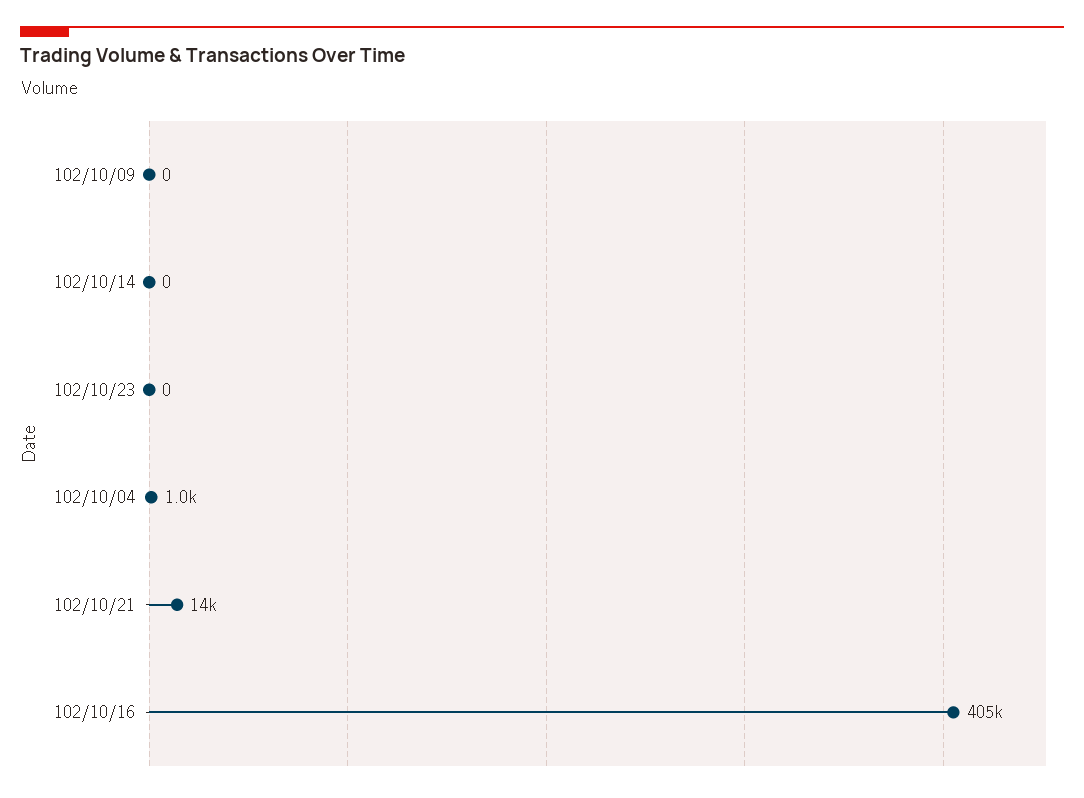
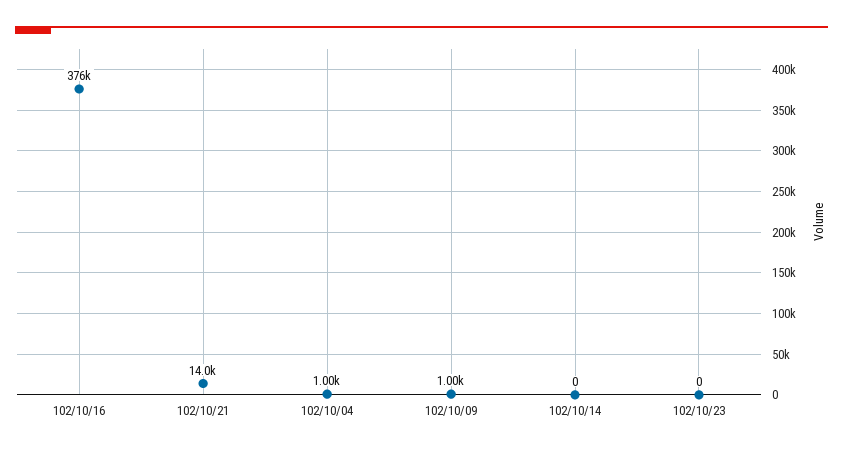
  {
-   "102/10/09": 0,
+   "102/10/09": 1000,
    "102/10/14": 0,
    "102/10/23": 0,
    "102/10/04": 1000,
    "102/10/21": 14000,
-   "102/10/16": 405000
+   "102/10/16": 376000
  }

